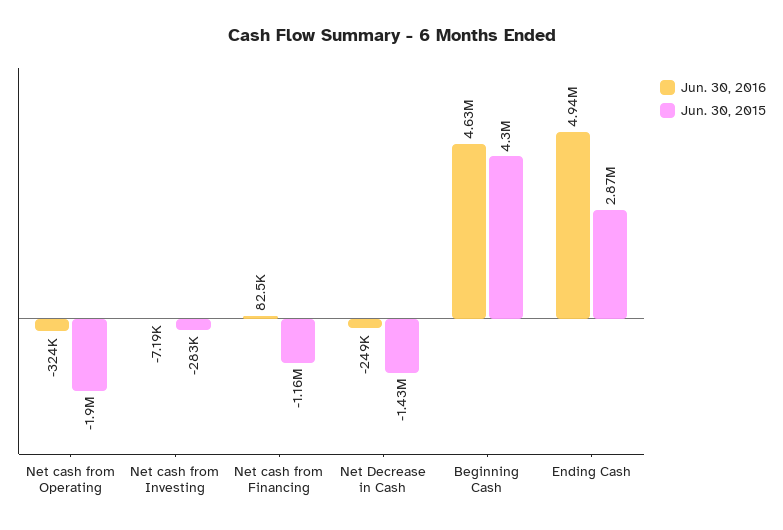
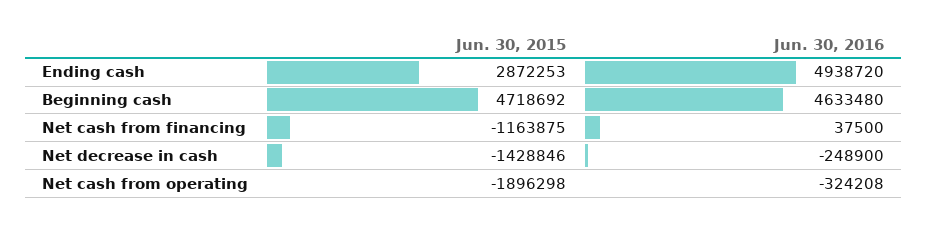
  {
    "Jun. 30, 2016": {
      "Net cash from Operating": -324208,
-     "Net cash from Investing": -7190,
-     "Net cash from Financing": 82500,
+     "Net cash from Financing": 37500,
      "Net Decrease in Cash": -248900,
      "Beginning Cash": 4633480,
      "Ending Cash": 4938720
    },
    "Jun. 30, 2015": {
      "Net cash from Operating": -1896298,
-     "Net cash from Investing": -283000,
      "Net cash from Financing": -1163875,
      "Net Decrease in Cash": -1428846,
-     "Beginning Cash": 4300000,
+     "Beginning Cash": 4718692,
      "Ending Cash": 2872253
    }
  }

